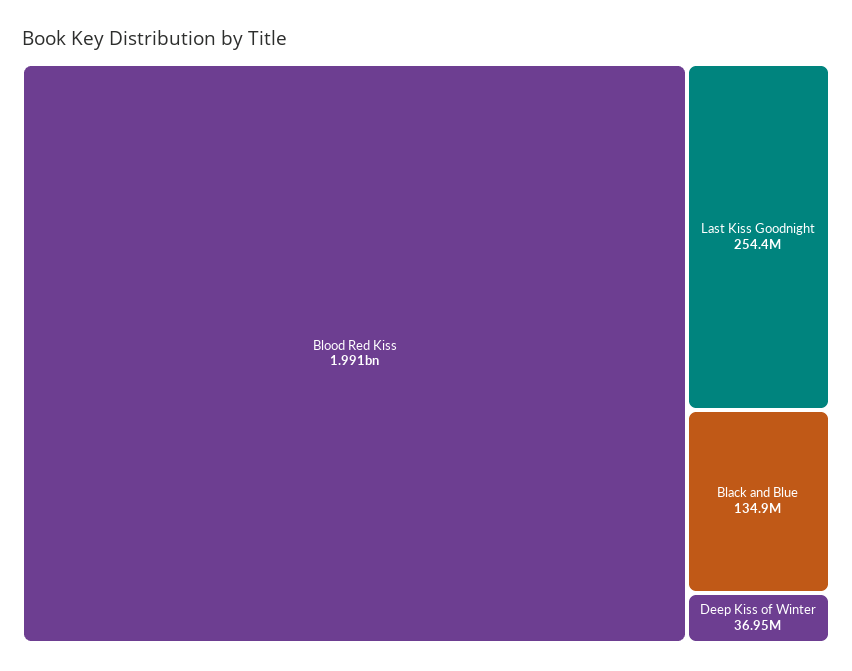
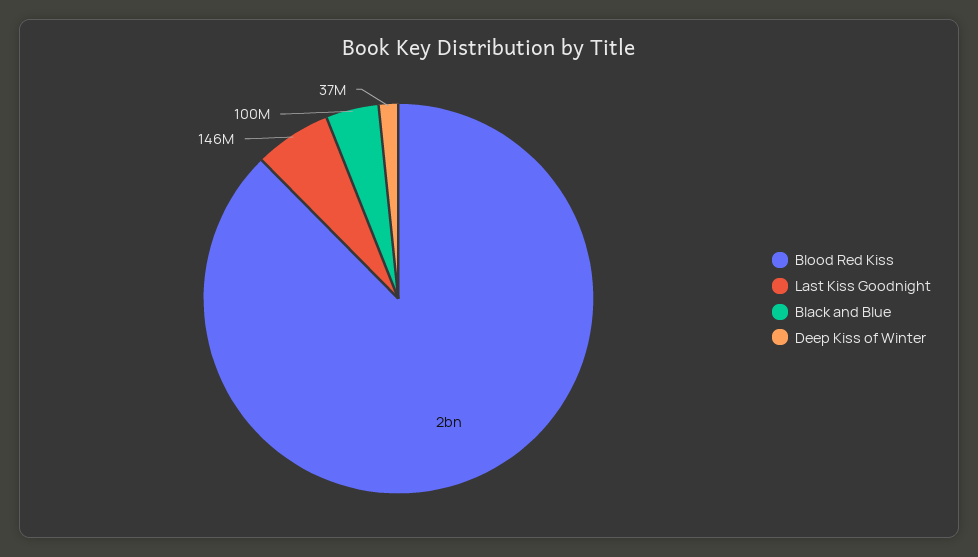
  {
    "Blood Red Kiss": 1991000000,
-   "Last Kiss Goodnight": 254400000,
+   "Last Kiss Goodnight": 146000000,
-   "Black and Blue": 134900000,
+   "Black and Blue": 100000000,
    "Deep Kiss of Winter": 36950000
  }

